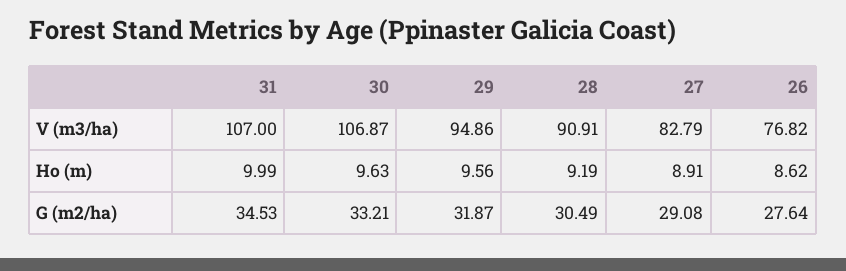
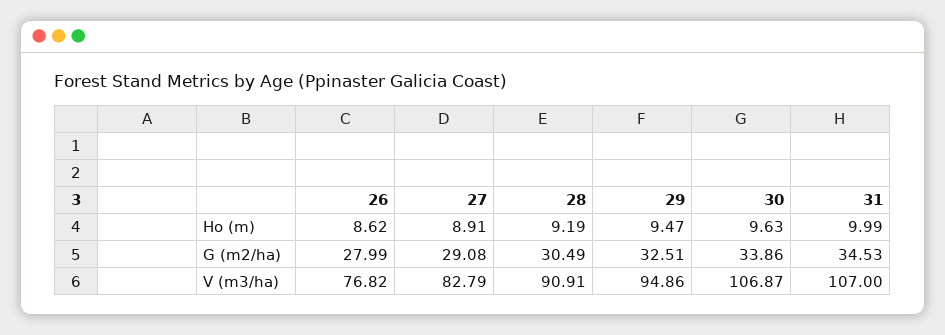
  {
    "31": {
      "V (m3/ha)": 107,
      "Ho (m)": 9.99,
      "G (m2/ha)": 34.53
    },
    "30": {
      "V (m3/ha)": 106.87,
      "Ho (m)": 9.63,
-     "G (m2/ha)": 33.21
+     "G (m2/ha)": 33.86
    },
    "29": {
      "V (m3/ha)": 94.86,
-     "Ho (m)": 9.56,
+     "Ho (m)": 9.47,
-     "G (m2/ha)": 31.87
+     "G (m2/ha)": 32.51
    },
    "28": {
      "V (m3/ha)": 90.91,
      "Ho (m)": 9.19,
      "G (m2/ha)": 30.49
    },
    "27": {
      "V (m3/ha)": 82.79,
      "Ho (m)": 8.91,
      "G (m2/ha)": 29.08
    },
    "26": {
      "V (m3/ha)": 76.82,
      "Ho (m)": 8.62,
-     "G (m2/ha)": 27.64
+     "G (m2/ha)": 27.99
    }
  }

